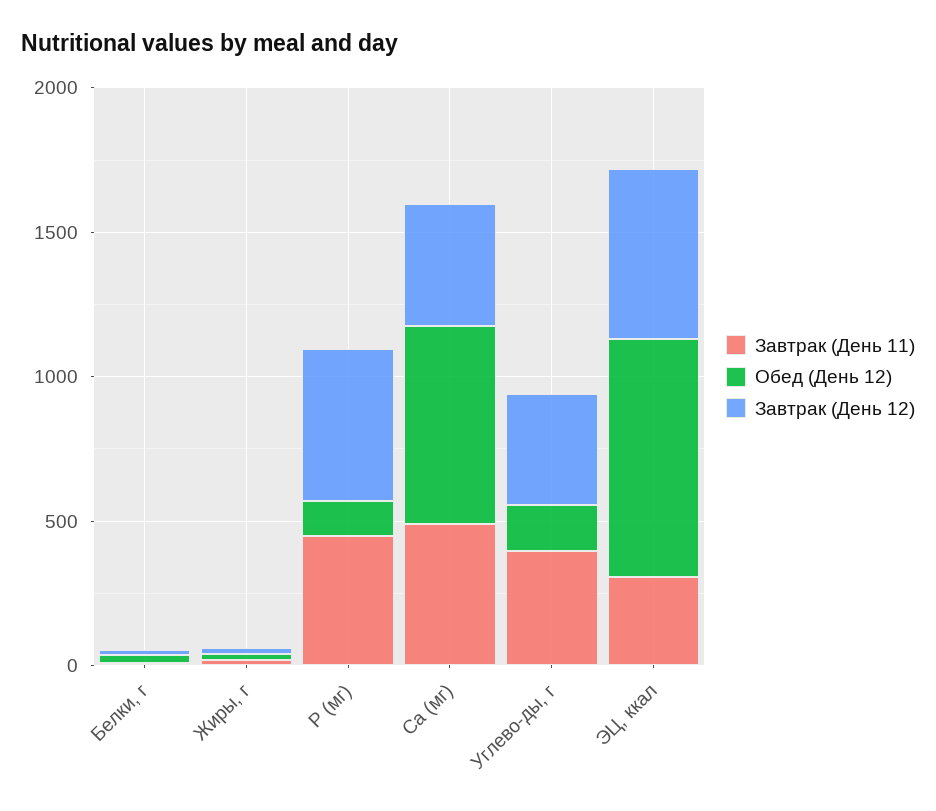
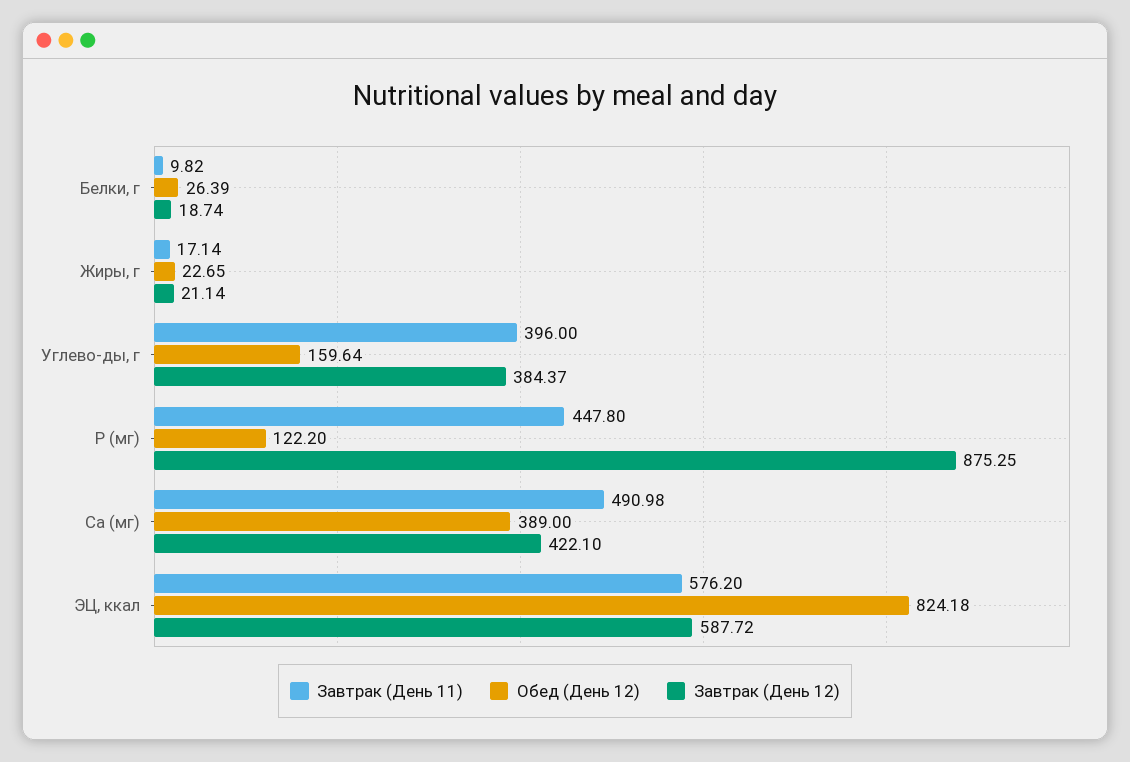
  {
    "Завтрак (День 11)": {
      "Белки, г": 9.82,
      "Жиры, г": 17.14,
      "Р (мг)": 447.8,
      "Са (мг)": 490.98,
      "Углево-ды, г": 396,
-     "ЭЦ, ккал": 300
+     "ЭЦ, ккал": 576.2
    },
    "Обед (День 12)": {
      "Белки, г": 26.39,
      "Жиры, г": 22.65,
      "Р (мг)": 122.2,
-     "Са (мг)": 700,
+     "Са (мг)": 389,
      "Углево-ды, г": 159.64,
      "ЭЦ, ккал": 824.18
    },
    "Завтрак (День 12)": {
      "Белки, г": 18.74,
      "Жиры, г": 21.14,
-     "Р (мг)": 500,
+     "Р (мг)": 875.25,
      "Са (мг)": 422.1,
      "Углево-ды, г": 384.37,
      "ЭЦ, ккал": 587.72
    }
  }

